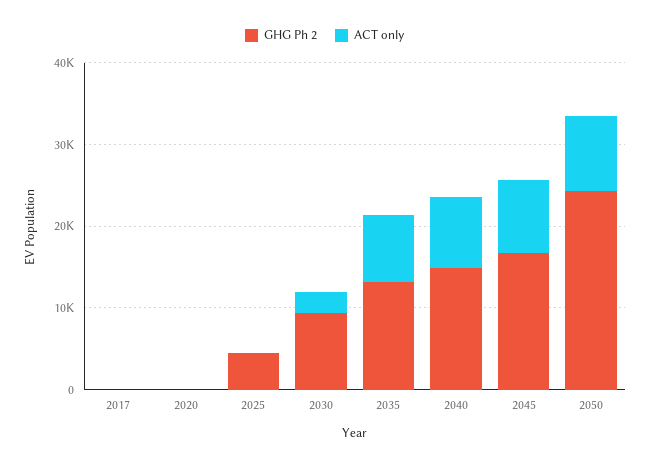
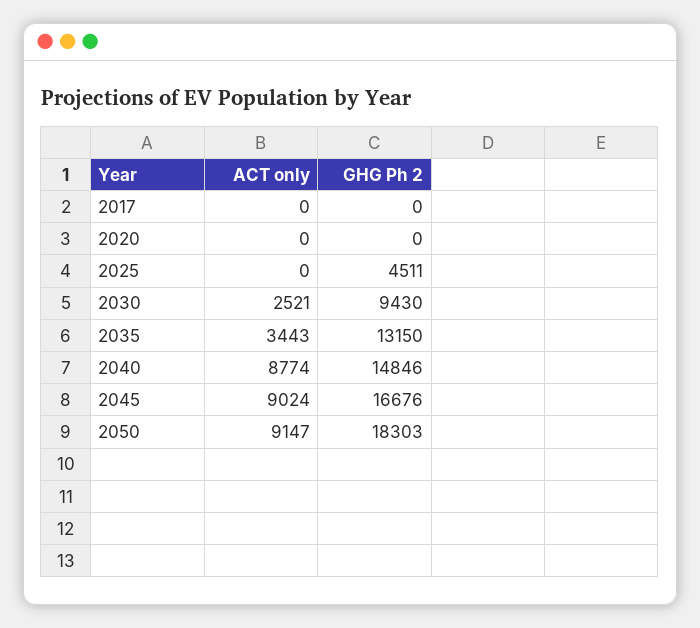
  {
    "GHG Ph 2": {
      "2017": 0,
      "2020": 0,
      "2025": 4511,
      "2030": 9430,
      "2035": 13150,
      "2040": 14846,
      "2045": 16676,
-     "2050": 24000
+     "2050": 18303
    },
    "ACT only": {
      "2017": 0,
      "2020": 0,
      "2025": 0,
      "2030": 2521,
-     "2035": 8000,
+     "2035": 3443,
      "2040": 8774,
      "2045": 9024,
      "2050": 9147
    }
  }

